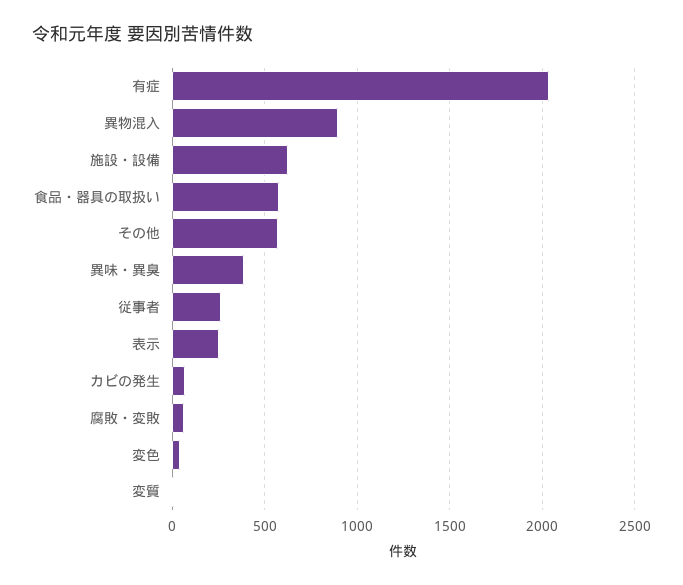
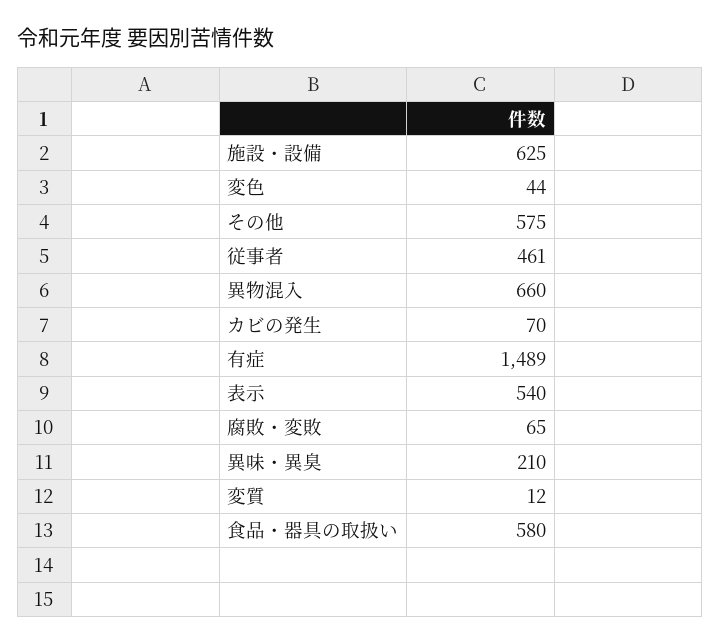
  {
-   "有症": 2050,
+   "有症": 1489,
-   "異物混入": 900,
+   "異物混入": 660,
    "施設・設備": 625,
    "食品・器具の取扱い": 580,
    "その他": 575,
-   "異味・異臭": 400,
+   "異味・異臭": 210,
-   "従事者": 250,
+   "従事者": 461,
-   "表示": 250,
+   "表示": 540,
    "カビの発生": 70,
    "腐敗・変敗": 65,
    "変色": 44,
    "変質": 12
  }

